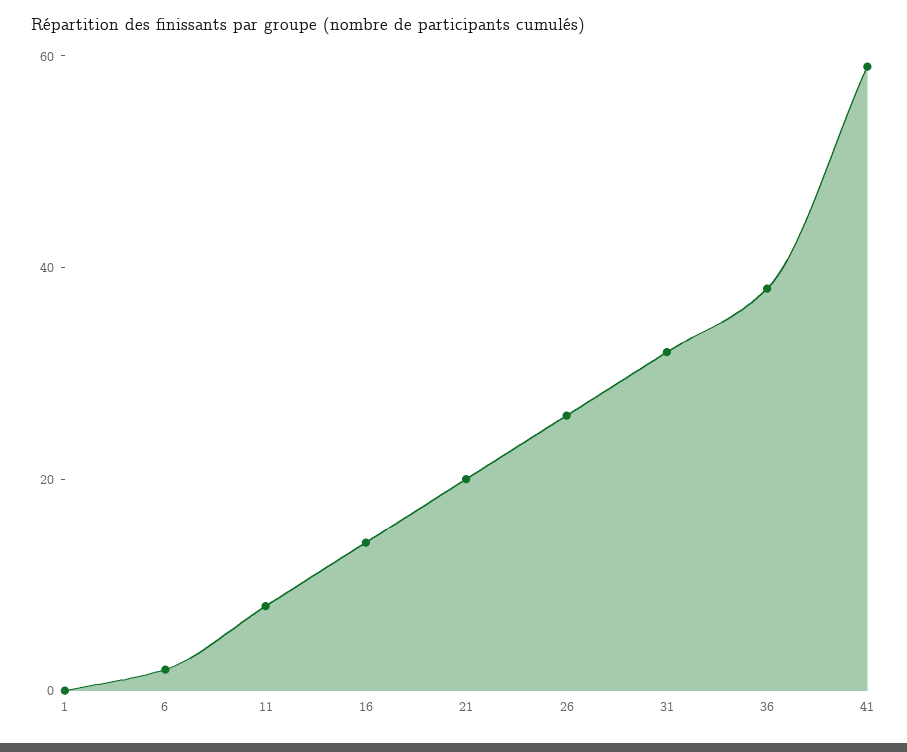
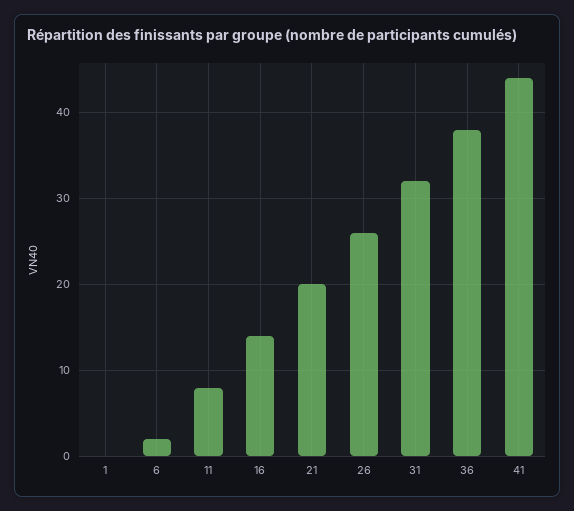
  {
    "1": 0,
    "6": 2,
    "11": 8,
    "16": 14,
    "21": 20,
    "26": 26,
    "31": 32,
    "36": 38,
-   "41": 60
+   "41": 44
  }

